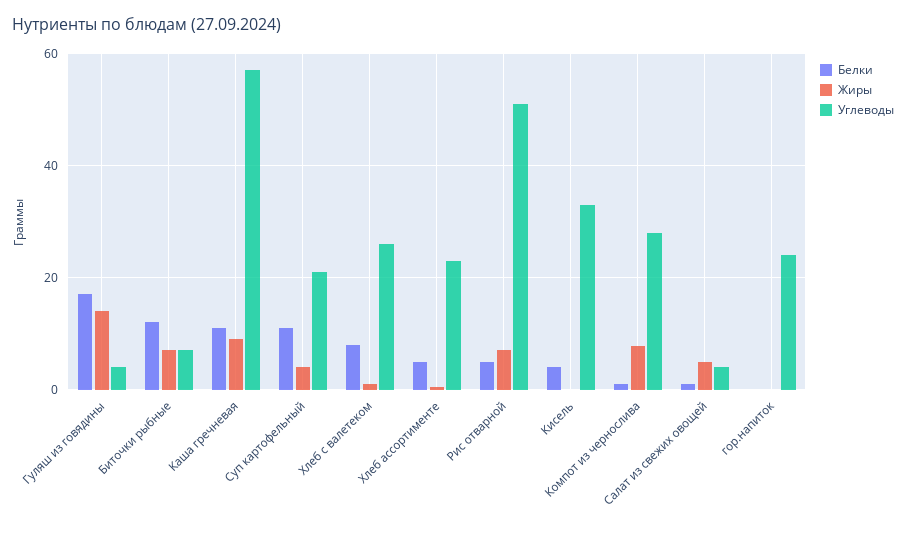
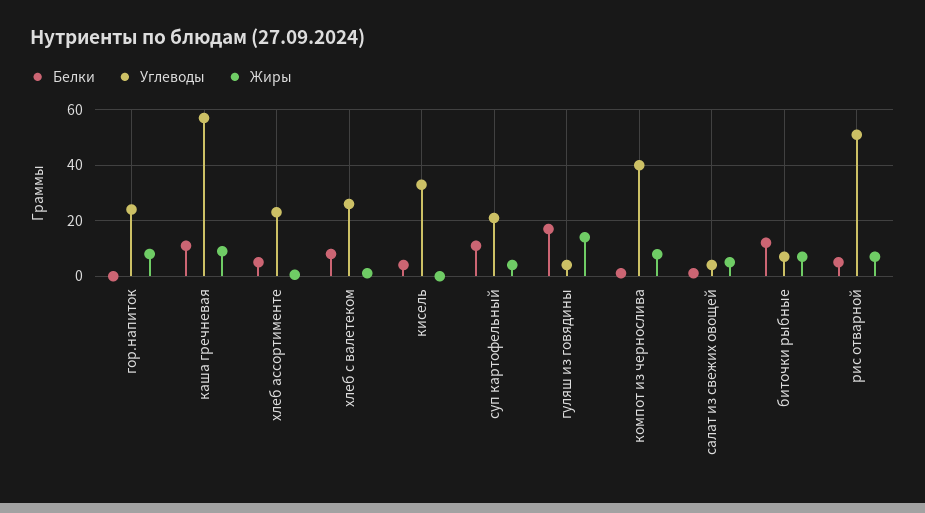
  {
    "Белки": {
      "Гуляш из говядины": 18,
      "Биточки рыбные": 12,
      "Каша гречневая": 12,
      "Суп картофельный": 12,
      "Хлеб с валетеком": 8,
      "Хлеб ассортименте": 6,
      "Рис отварной": 6,
      "Кисель": 4,
      "Компот из чернослива": 2,
      "Салат из свежих овощей": 2,
      "гор.напиток": 0
    },
    "Жиры": {
      "Гуляш из говядины": 14,
      "Биточки рыбные": 8,
      "Каша гречневая": 10,
      "Суп картофельный": 4,
      "Хлеб с валетеком": 2,
      "Хлеб ассортименте": 0,
      "Рис отварной": 8,
      "Кисель": 0,
      "Компот из чернослива": 8,
      "Салат из свежих овощей": 6,
-     "гор.напиток": 0
+     "гор.напиток": 7.5
    },
    "Углеводы": {
      "Гуляш из говядины": 4,
      "Биточки рыбные": 8,
      "Каша гречневая": 58,
      "Суп картофельный": 22,
      "Хлеб с валетеком": 26,
      "Хлеб ассортименте": 24,
      "Рис отварной": 52,
      "Кисель": 34,
-     "Компот из чернослива": 28,
+     "Компот из чернослива": 40,
      "Салат из свежих овощей": 4,
      "гор.напиток": 24
    }
  }

